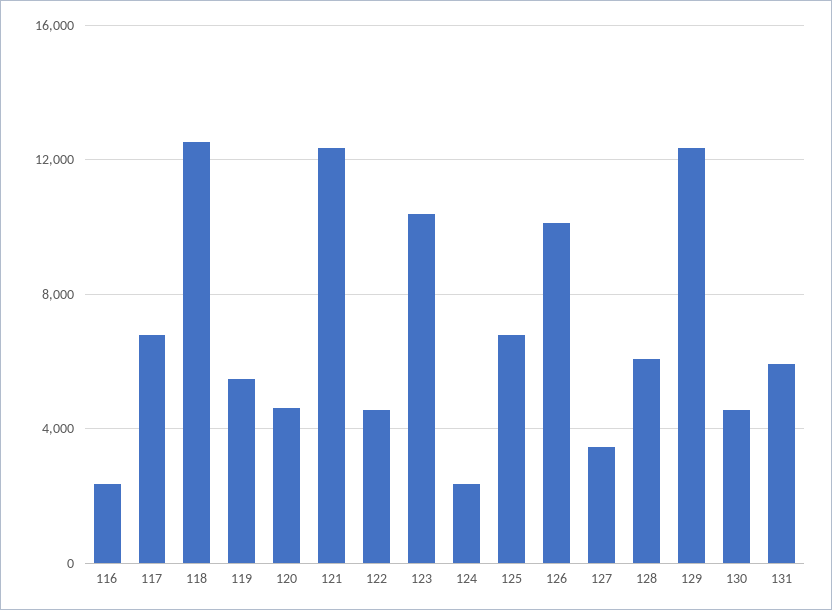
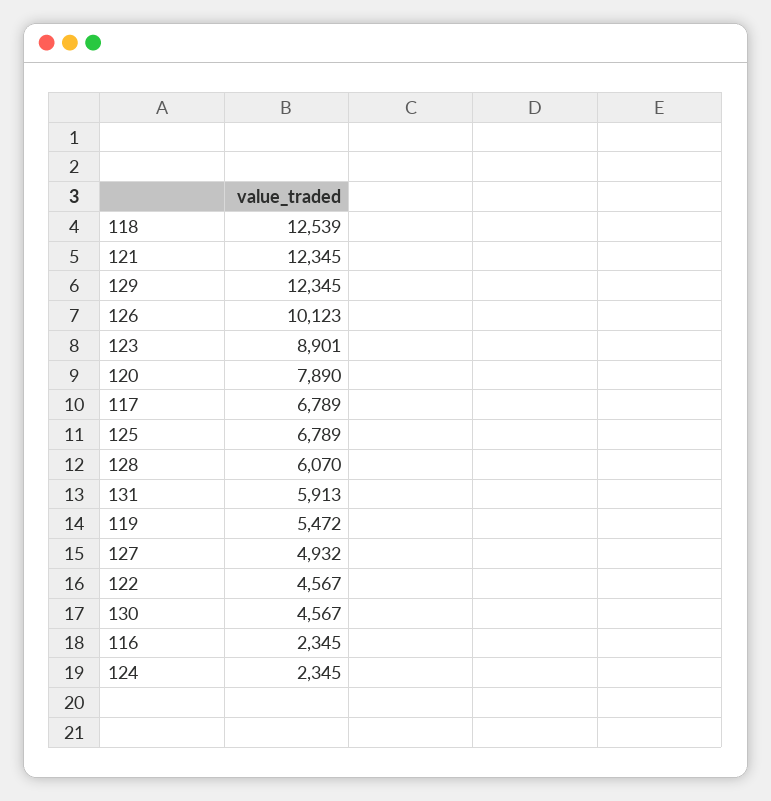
  {
    "116": 2345,
    "117": 6789,
    "118": 12539,
    "119": 5472,
-   "120": 4500,
+   "120": 7890,
    "121": 12345,
    "122": 4567,
-   "123": 10500,
+   "123": 8901,
    "124": 2345,
    "125": 6789,
    "126": 10123,
-   "127": 3500,
+   "127": 4932,
    "128": 6070,
    "129": 12345,
    "130": 4567,
    "131": 5913
  }

